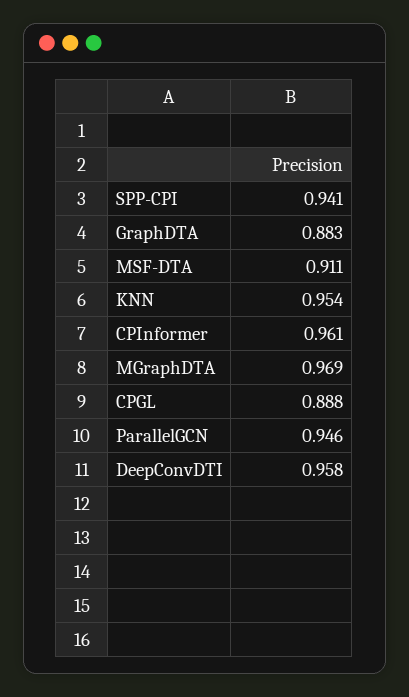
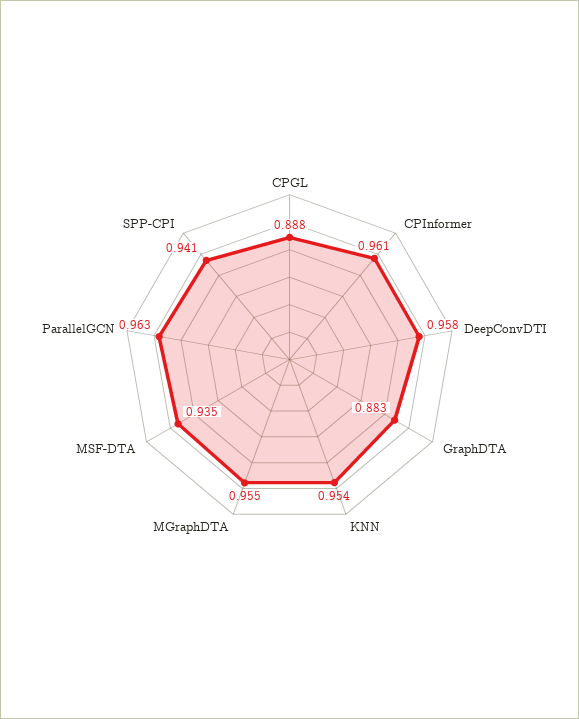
  {
    "SPP-CPI": 0.941,
    "GraphDTA": 0.883,
-   "MSF-DTA": 0.911,
+   "MSF-DTA": 0.935,
    "KNN": 0.954,
    "CPInformer": 0.961,
-   "MGraphDTA": 0.969,
+   "MGraphDTA": 0.955,
    "CPGL": 0.888,
-   "ParallelGCN": 0.946,
+   "ParallelGCN": 0.963,
    "DeepConvDTI": 0.958
  }

